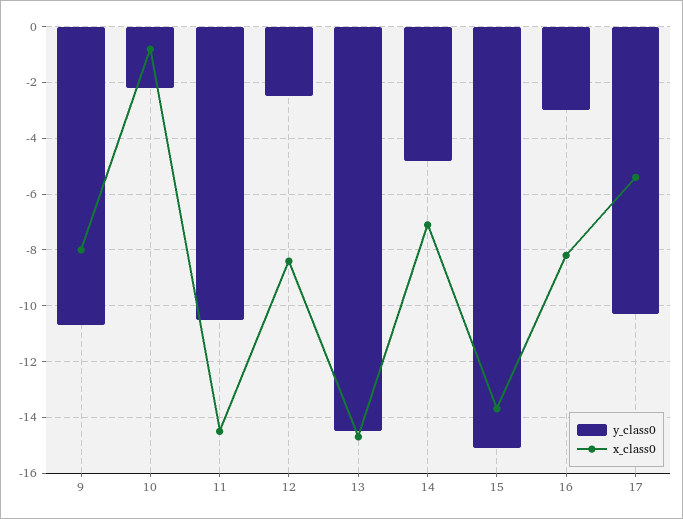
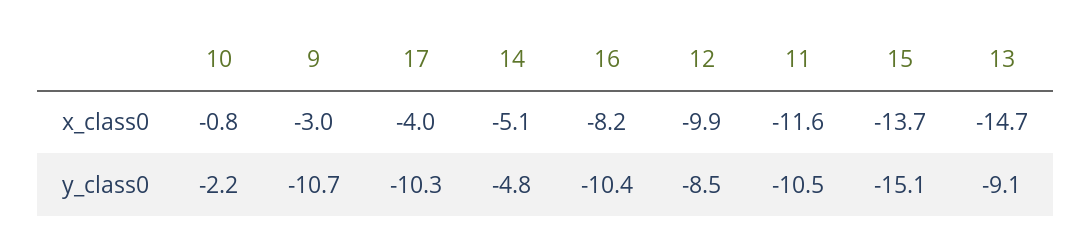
  {
    "y_class0": {
      "9": -10.7,
      "10": -2.2,
      "11": -10.5,
-     "12": -2.5,
+     "12": -8.5,
-     "13": -14.5,
+     "13": -9.1,
      "14": -4.8,
      "15": -15.1,
-     "16": -3,
+     "16": -10.4,
      "17": -10.3
    },
    "x_class0": {
-     "9": -8,
+     "9": -3,
      "10": -0.8,
-     "11": -14.5,
+     "11": -11.6,
-     "12": -8.5,
+     "12": -9.9,
      "13": -14.7,
-     "14": -7,
+     "14": -5.1,
      "15": -13.7,
      "16": -8.2,
-     "17": -5.5
+     "17": -4
    }
  }

